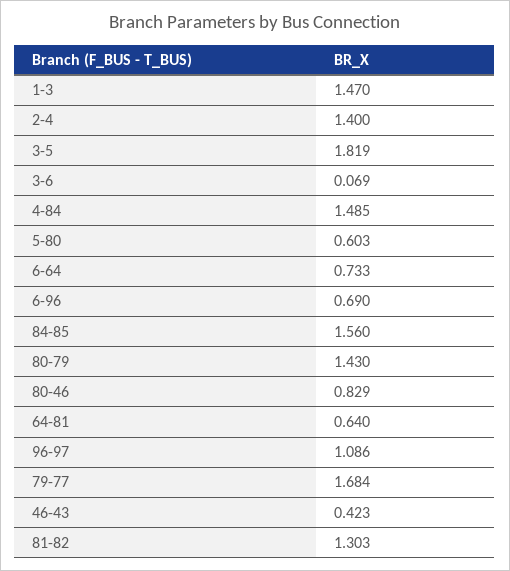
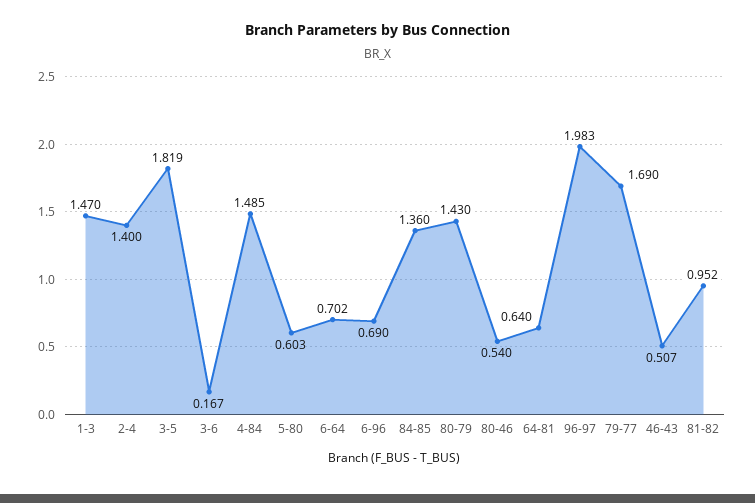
  {
    "1-3": 1.47,
    "2-4": 1.4,
    "3-5": 1.819,
-   "3-6": 0.069,
+   "3-6": 0.167,
    "4-84": 1.485,
    "5-80": 0.603,
-   "6-64": 0.733,
+   "6-64": 0.702,
    "6-96": 0.69,
-   "84-85": 1.56,
+   "84-85": 1.36,
    "80-79": 1.43,
-   "80-46": 0.829,
+   "80-46": 0.54,
    "64-81": 0.64,
-   "96-97": 1.086,
+   "96-97": 1.983,
-   "79-77": 1.684,
+   "79-77": 1.69,
-   "46-43": 0.423,
+   "46-43": 0.507,
-   "81-82": 1.303
+   "81-82": 0.952
  }

